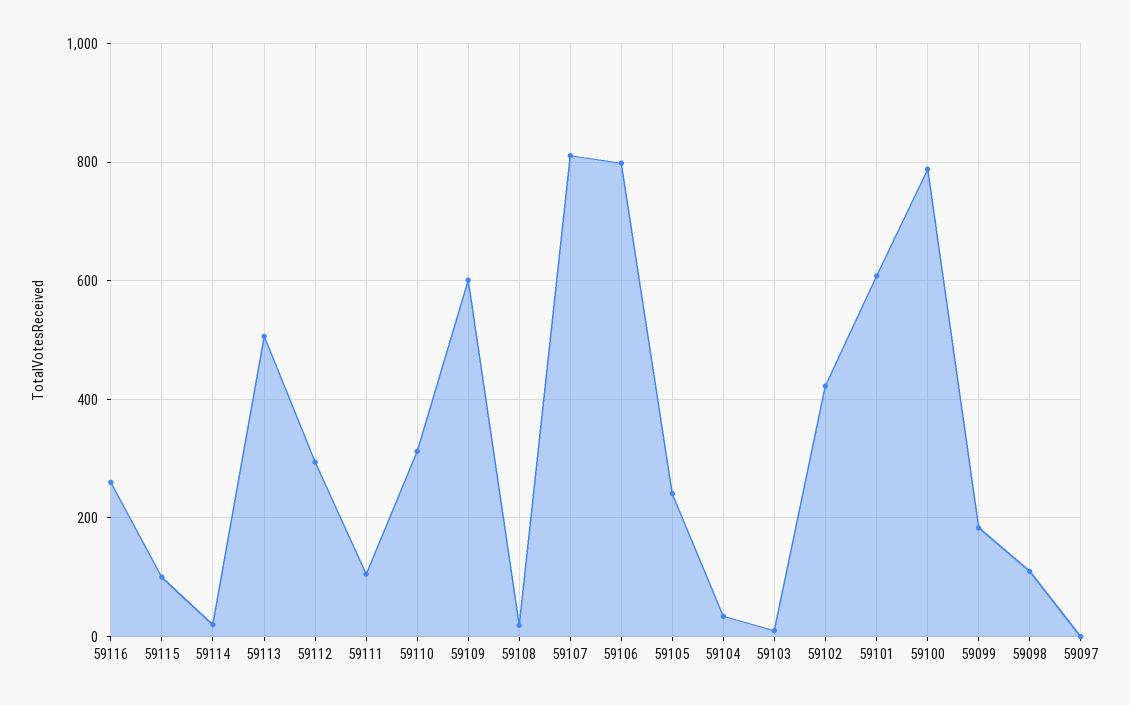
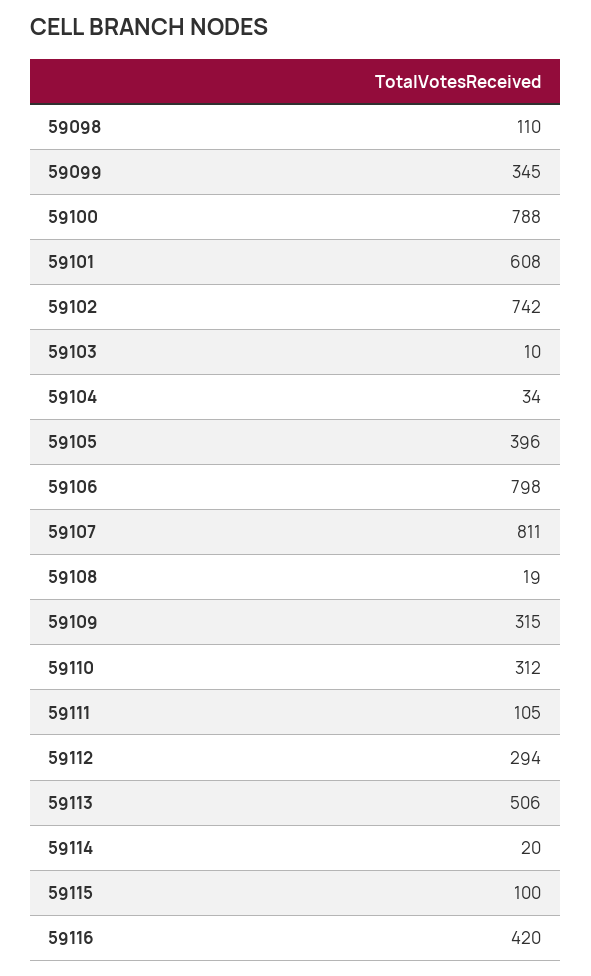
  {
-   "59116": 260,
+   "59116": 420,
    "59115": 100,
    "59114": 20,
    "59113": 506,
    "59112": 294,
    "59111": 105,
    "59110": 312,
-   "59109": 600,
+   "59109": 315,
    "59108": 19,
    "59107": 811,
    "59106": 798,
-   "59105": 240,
+   "59105": 396,
    "59104": 34,
    "59103": 10,
-   "59102": 420,
+   "59102": 742,
    "59101": 608,
    "59100": 788,
-   "59099": 180,
+   "59099": 345,
-   "59098": 110,
+   "59098": 110
-   "59097": 0
  }

